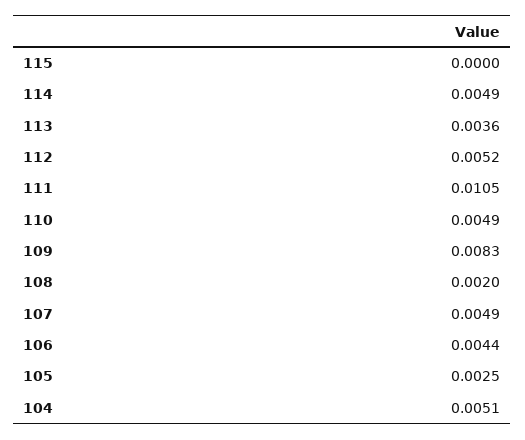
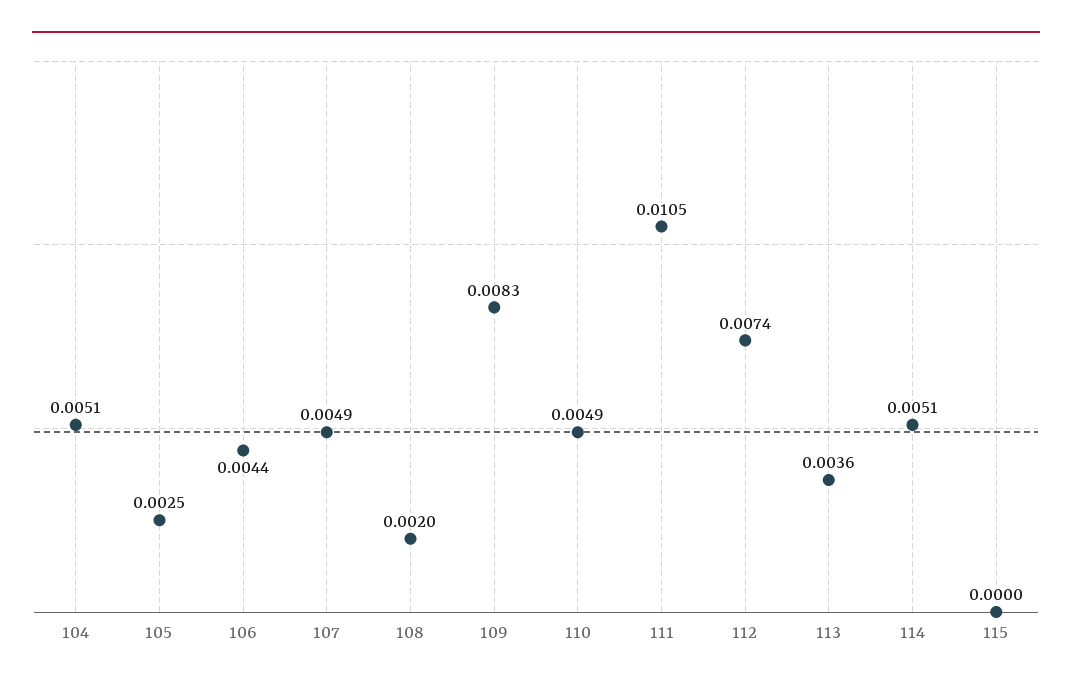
  {
    "115": 0,
-   "114": 0.0049,
+   "114": 0.0051,
    "113": 0.0036,
-   "112": 0.0052,
+   "112": 0.0074,
    "111": 0.0105,
    "110": 0.0049,
    "109": 0.0083,
    "108": 0.002,
    "107": 0.0049,
    "106": 0.0044,
    "105": 0.0025,
    "104": 0.0051
  }

